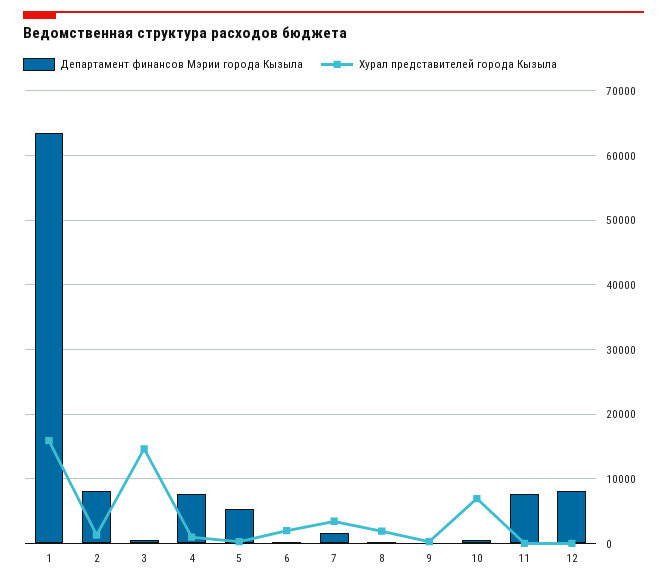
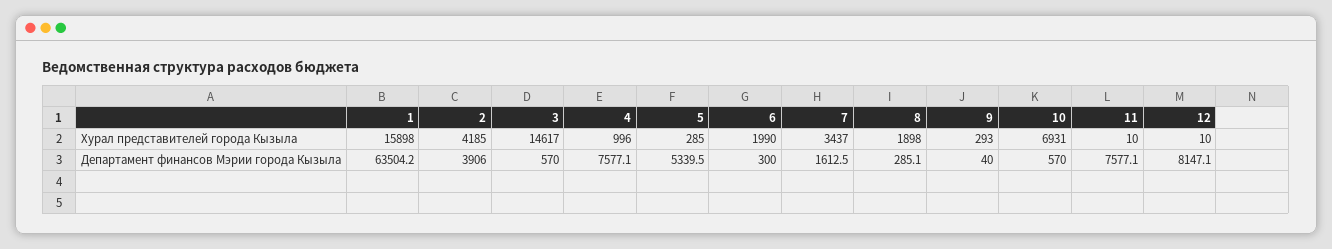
  {
    "Департамент финансов Мэрии города Кызыла": {
      "1": 63504.2,
-     "2": 8000,
+     "2": 3906,
      "3": 570,
      "4": 7577.1,
      "5": 5339.5,
      "6": 300,
      "7": 1612.5,
      "8": 285.1,
      "9": 40,
      "10": 570,
      "11": 7577.1,
      "12": 8147.1
    },
    "Хурал представителей города Кызыла": {
      "1": 15898,
-     "2": 1000,
+     "2": 4185,
      "3": 14617,
      "4": 996,
      "5": 285,
      "6": 1990,
      "7": 3437,
      "8": 1898,
      "9": 293,
      "10": 6931,
      "11": 10,
      "12": 10
    }
  }

